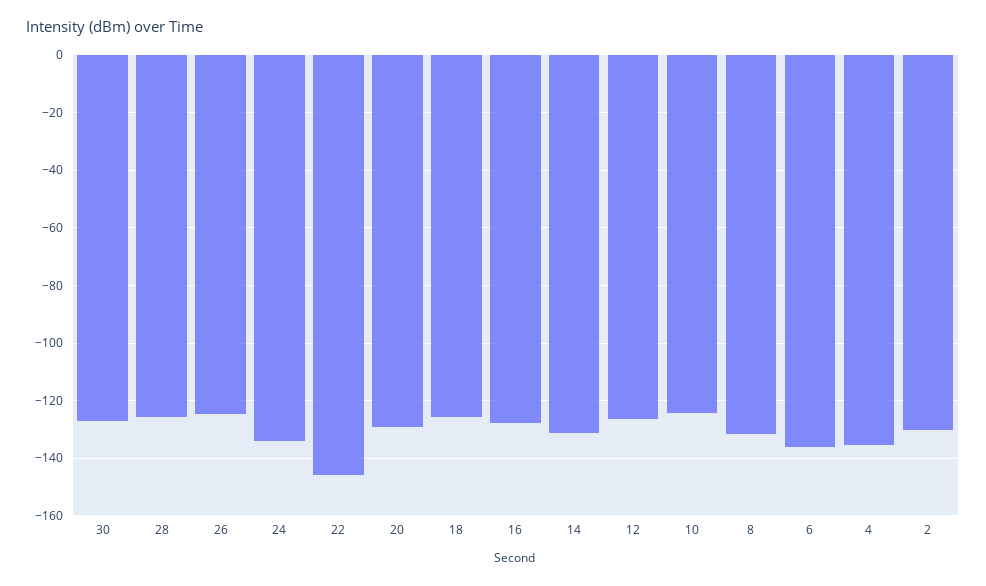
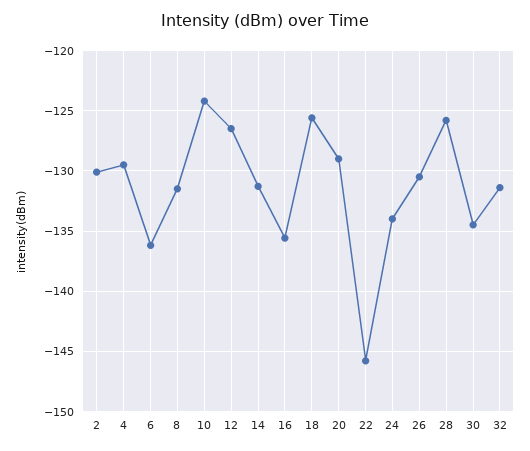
  {
-   "30": -127.5,
+   "30": -134.5,
    "28": -126,
-   "26": -125,
+   "26": -130.5,
    "24": -134,
    "22": -146,
    "20": -129,
    "18": -125.5,
-   "16": -127.5,
+   "16": -135.5,
    "14": -131.5,
    "12": -126.5,
    "10": -124,
    "8": -131.5,
    "6": -136,
-   "4": -135,
+   "4": -129.5,
-   "2": -130
+   "2": -130,
+   "32": -131.5
  }

